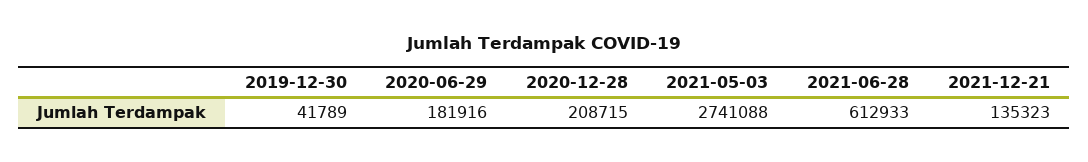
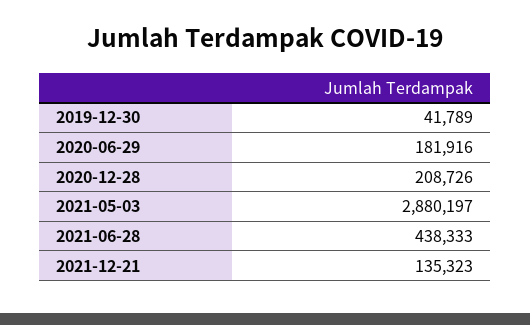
  {
    "2019-12-30": 41789,
    "2020-06-29": 181916,
-   "2020-12-28": 208715,
+   "2020-12-28": 208726,
-   "2021-05-03": 2741088,
+   "2021-05-03": 2880197,
-   "2021-06-28": 612933,
+   "2021-06-28": 438333,
    "2021-12-21": 135323
  }

